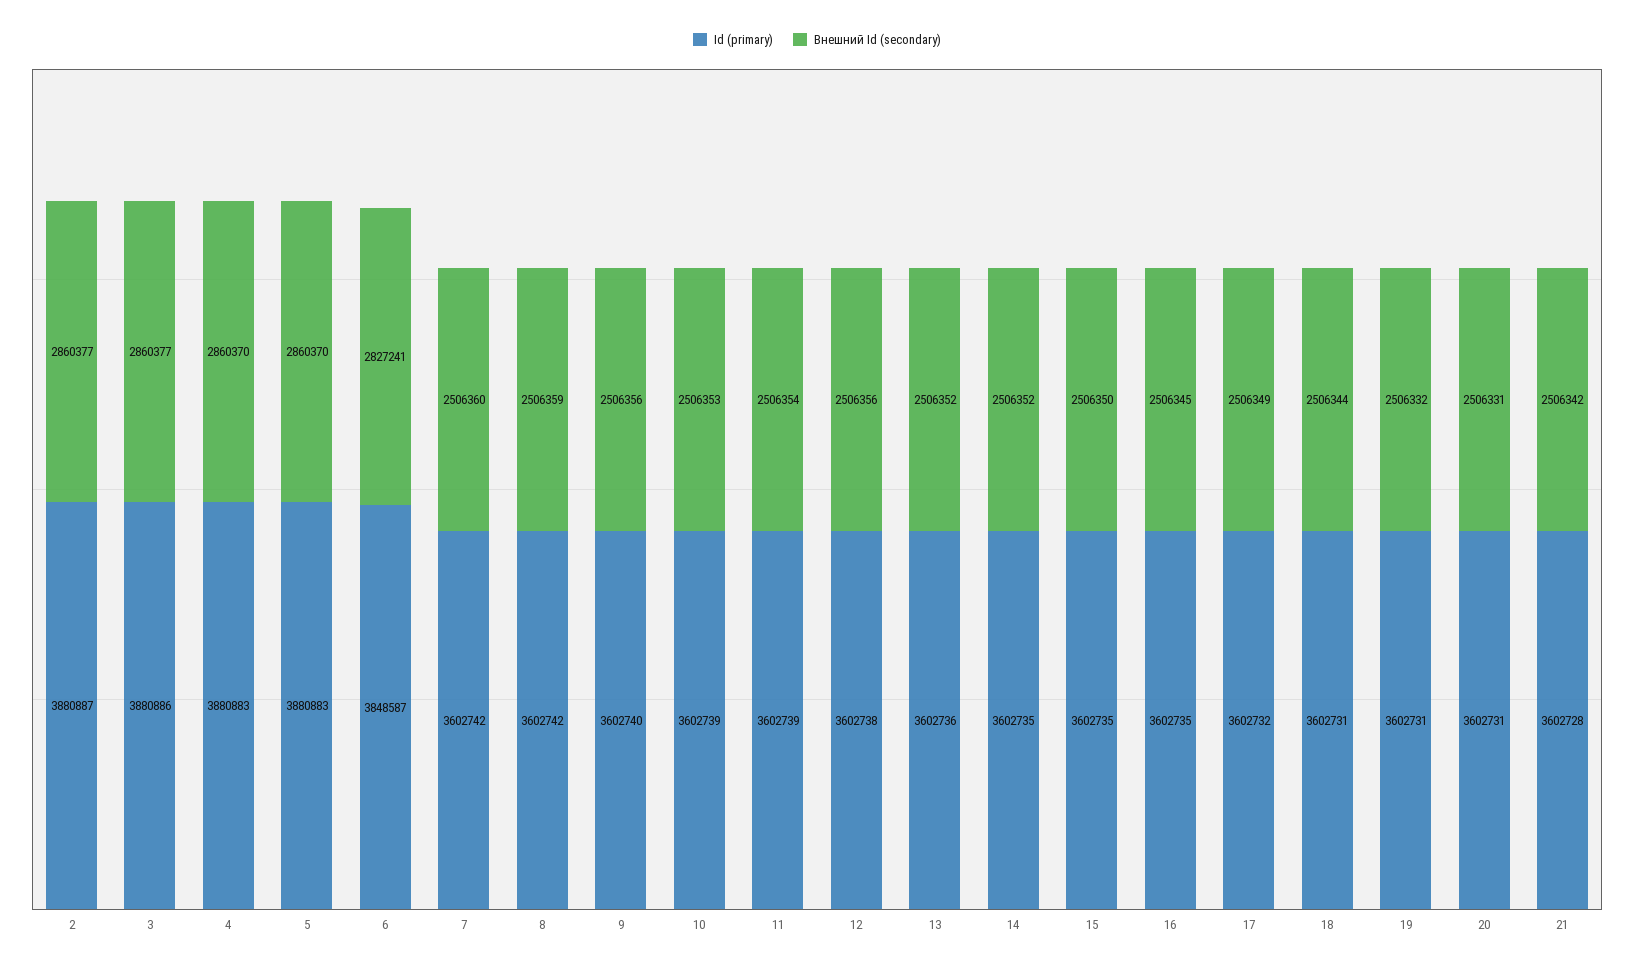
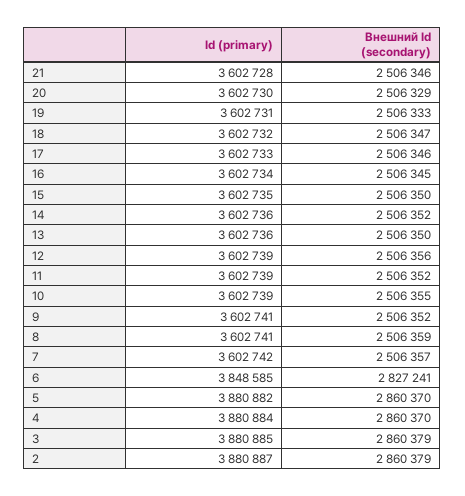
  {
    "Id (primary)": {
      "2": 3880887,
-     "3": 3880886,
+     "3": 3880885,
-     "4": 3880883,
+     "4": 3880884,
-     "5": 3880883,
+     "5": 3880882,
-     "6": 3848587,
+     "6": 3848585,
      "7": 3602742,
-     "8": 3602742,
+     "8": 3602741,
-     "9": 3602740,
+     "9": 3602741,
      "10": 3602739,
      "11": 3602739,
-     "12": 3602738,
+     "12": 3602739,
      "13": 3602736,
-     "14": 3602735,
+     "14": 3602736,
      "15": 3602735,
-     "16": 3602735,
+     "16": 3602734,
-     "17": 3602732,
+     "17": 3602733,
-     "18": 3602731,
+     "18": 3602732,
      "19": 3602731,
-     "20": 3602731,
+     "20": 3602730,
      "21": 3602728
    },
    "Внешний Id (secondary)": {
-     "2": 2860377,
+     "2": 2860379,
-     "3": 2860377,
+     "3": 2860379,
      "4": 2860370,
      "5": 2860370,
      "6": 2827241,
-     "7": 2506360,
+     "7": 2506357,
      "8": 2506359,
-     "9": 2506356,
+     "9": 2506352,
-     "10": 2506353,
+     "10": 2506355,
-     "11": 2506354,
+     "11": 2506352,
      "12": 2506356,
-     "13": 2506352,
+     "13": 2506350,
      "14": 2506352,
      "15": 2506350,
      "16": 2506345,
-     "17": 2506349,
+     "17": 2506346,
-     "18": 2506344,
+     "18": 2506347,
-     "19": 2506332,
+     "19": 2506333,
-     "20": 2506331,
+     "20": 2506329,
-     "21": 2506342
+     "21": 2506346
    }
  }

